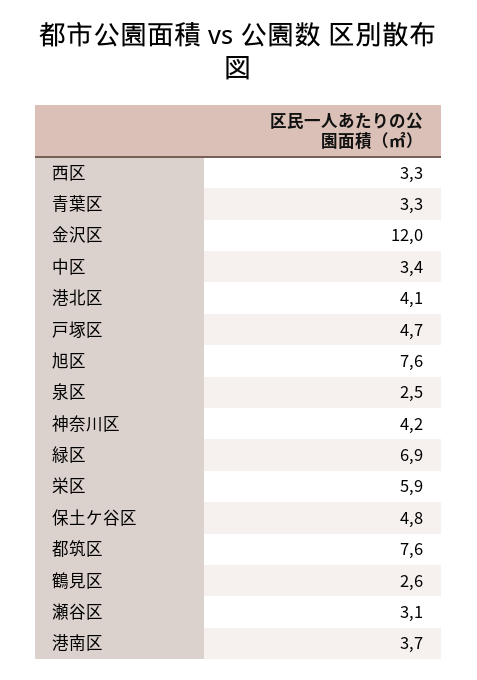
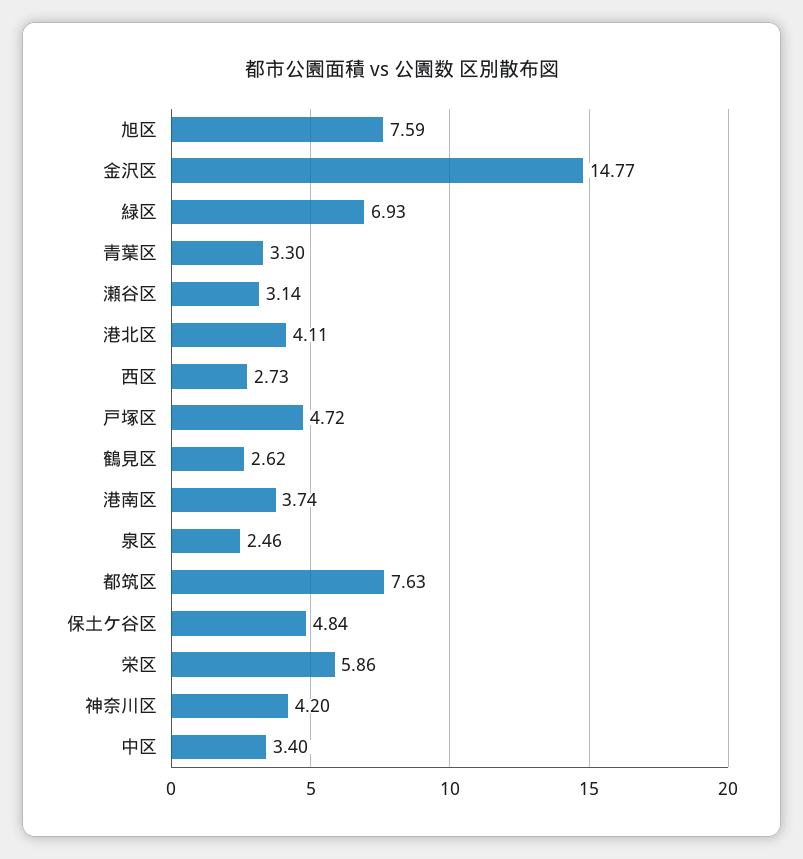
  {
-   "西区": 3.3,
+   "西区": 2.73,
    "青葉区": 3.3,
-   "金沢区": 12,
+   "金沢区": 14.77,
    "中区": 3.4,
    "港北区": 4.11,
    "戸塚区": 4.72,
    "旭区": 7.59,
    "泉区": 2.46,
    "神奈川区": 4.2,
    "緑区": 6.93,
    "栄区": 5.86,
    "保土ケ谷区": 4.84,
    "都筑区": 7.63,
    "鶴見区": 2.62,
    "瀬谷区": 3.14,
    "港南区": 3.74
  }

